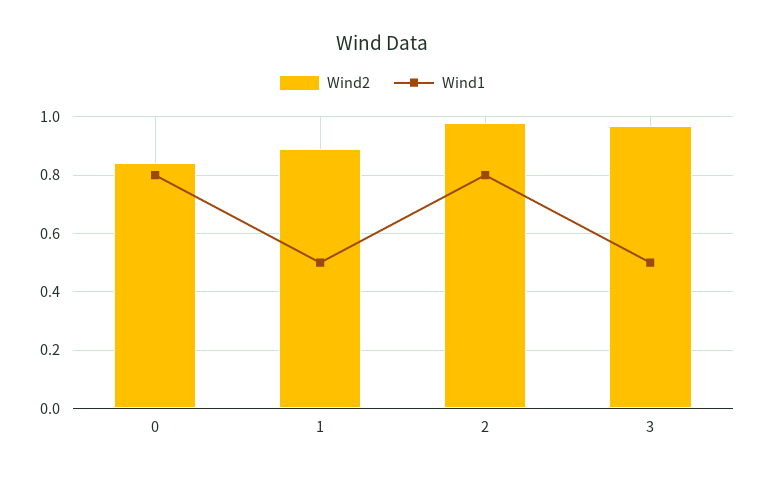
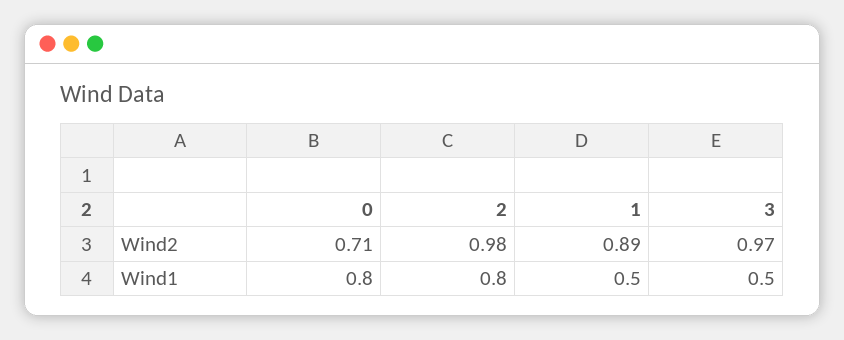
  {
    "Wind2": {
-     "0": 0.85,
+     "0": 0.71,
      "1": 0.89,
      "2": 0.98,
      "3": 0.97
    },
    "Wind1": {
      "0": 0.8,
      "1": 0.5,
      "2": 0.8,
      "3": 0.5
    }
  }

